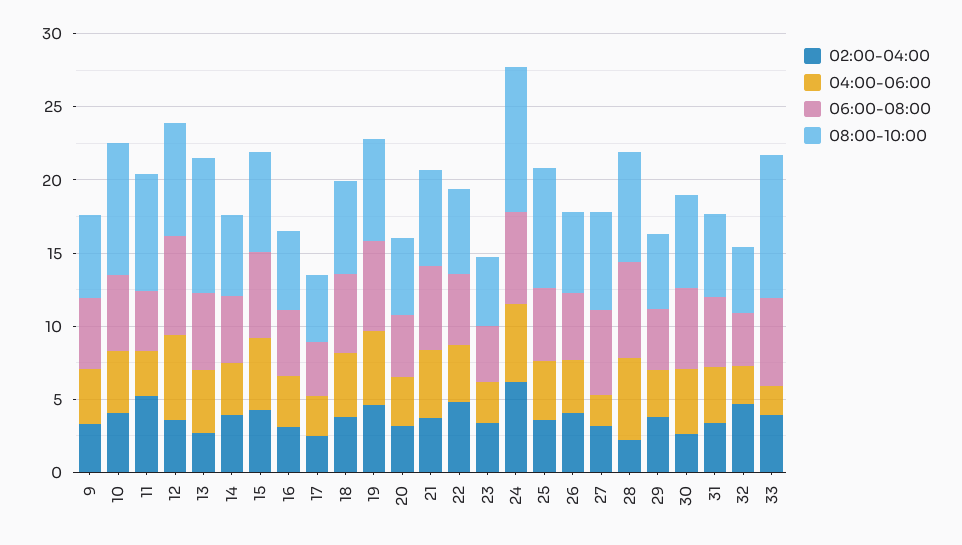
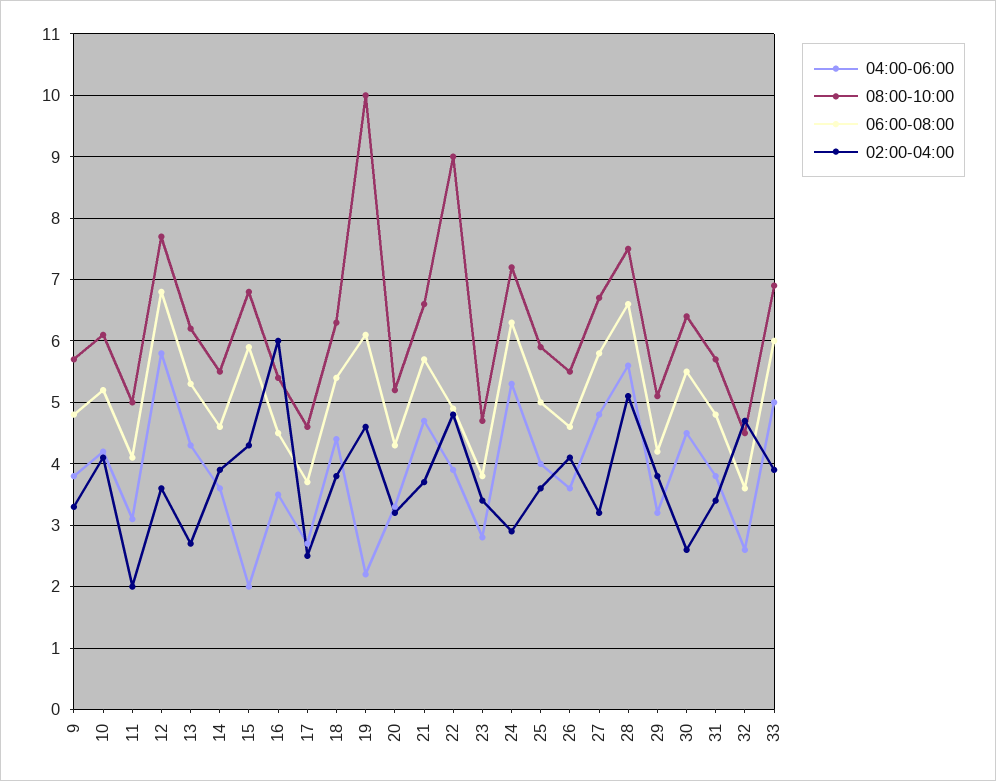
  {
    "02:00-04:00": {
      "9": 3.3,
      "10": 4.1,
-     "11": 5,
+     "11": 2,
      "12": 3.6,
      "13": 2.7,
      "14": 3.9,
      "15": 4.3,
-     "16": 3,
+     "16": 6,
      "17": 2.5,
      "18": 3.8,
      "19": 4.6,
      "20": 3.2,
      "21": 3.7,
      "22": 4.8,
      "23": 3.4,
-     "24": 6,
+     "24": 2.9,
      "25": 3.6,
      "26": 4.1,
      "27": 3.2,
-     "28": 2,
+     "28": 5.1,
      "29": 3.8,
      "30": 2.6,
      "31": 3.4,
      "32": 4.7,
      "33": 3.9
    },
    "04:00-06:00": {
      "9": 3.8,
      "10": 4.2,
      "11": 3.1,
      "12": 5.8,
      "13": 4.3,
      "14": 3.6,
-     "15": 5,
+     "15": 2,
      "16": 3.5,
      "17": 2.7,
      "18": 4.4,
-     "19": 5,
+     "19": 2.2,
      "20": 3.3,
      "21": 4.7,
      "22": 3.9,
      "23": 2.8,
      "24": 5.3,
      "25": 4,
      "26": 3.6,
-     "27": 2,
+     "27": 4.8,
      "28": 5.6,
      "29": 3.2,
      "30": 4.5,
      "31": 3.8,
      "32": 2.6,
-     "33": 2
+     "33": 5
    },
    "06:00-08:00": {
      "9": 4.8,
      "10": 5.2,
      "11": 4.1,
      "12": 6.8,
      "13": 5.3,
      "14": 4.6,
      "15": 5.9,
      "16": 4.5,
      "17": 3.7,
      "18": 5.4,
      "19": 6.1,
      "20": 4.3,
      "21": 5.7,
      "22": 4.9,
      "23": 3.8,
      "24": 6.3,
      "25": 5,
      "26": 4.6,
      "27": 5.8,
      "28": 6.6,
      "29": 4.2,
      "30": 5.5,
      "31": 4.8,
      "32": 3.6,
      "33": 6
    },
    "08:00-10:00": {
      "9": 5.7,
-     "10": 9,
+     "10": 6.1,
-     "11": 8,
+     "11": 5,
      "12": 7.7,
-     "13": 9,
+     "13": 6.2,
      "14": 5.5,
      "15": 6.8,
      "16": 5.4,
      "17": 4.6,
      "18": 6.3,
-     "19": 7,
+     "19": 10,
      "20": 5.2,
      "21": 6.6,
-     "22": 6,
+     "22": 9,
      "23": 4.7,
-     "24": 10,
+     "24": 7.2,
-     "25": 8,
+     "25": 5.9,
      "26": 5.5,
      "27": 6.7,
      "28": 7.5,
      "29": 5.1,
      "30": 6.4,
      "31": 5.7,
      "32": 4.5,
-     "33": 10
+     "33": 6.9
    }
  }

